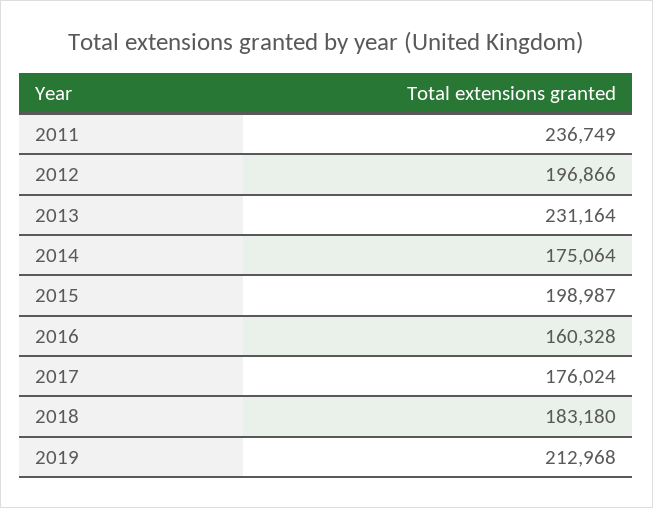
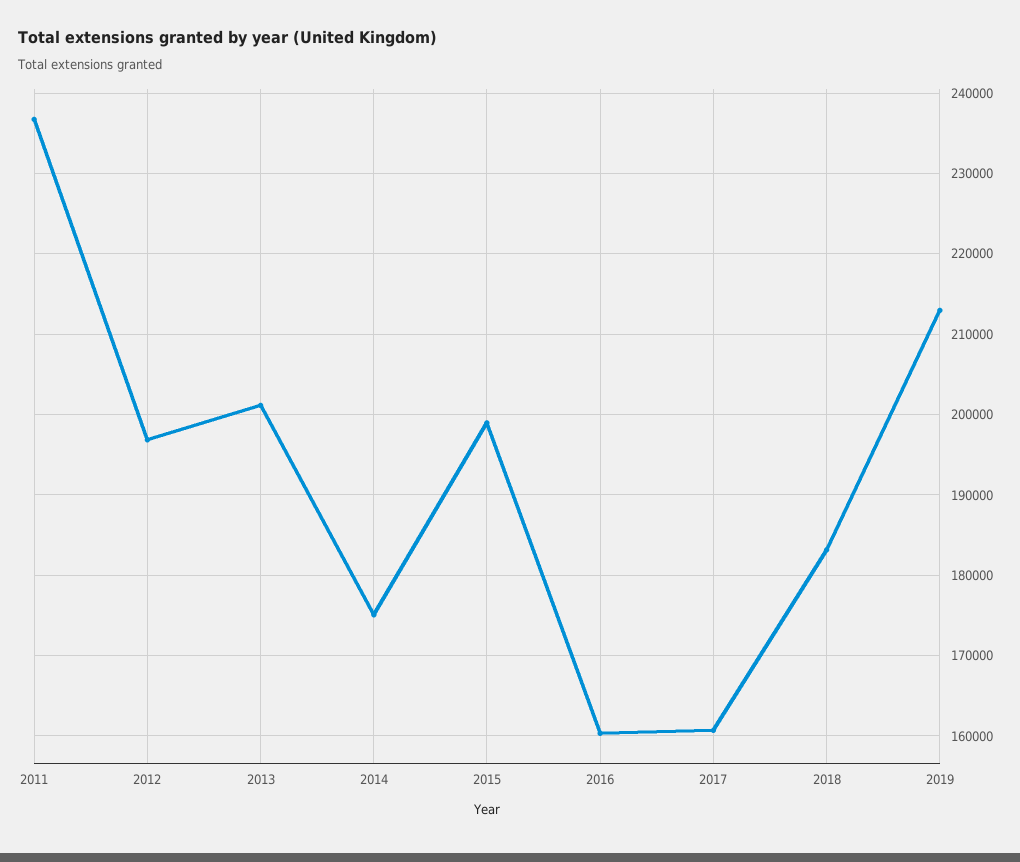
  {
    "2011": 236749,
    "2012": 196866,
-   "2013": 231164,
+   "2013": 201000,
    "2014": 175064,
    "2015": 198987,
    "2016": 160328,
-   "2017": 176024,
+   "2017": 161000,
    "2018": 183180,
    "2019": 212968
  }

